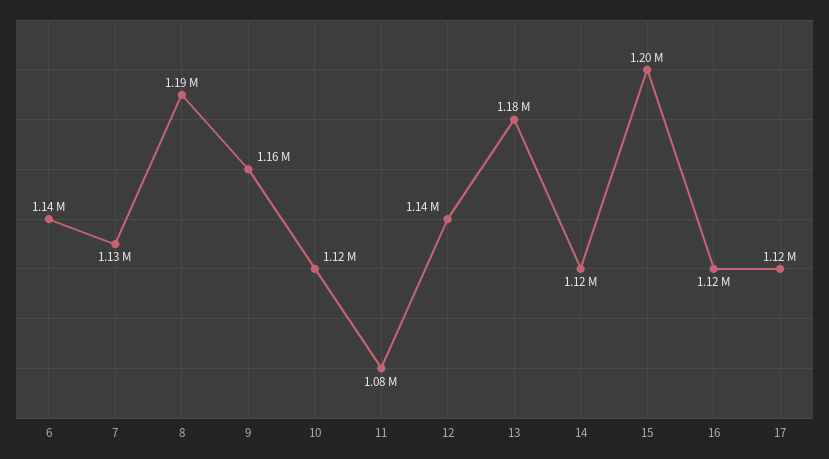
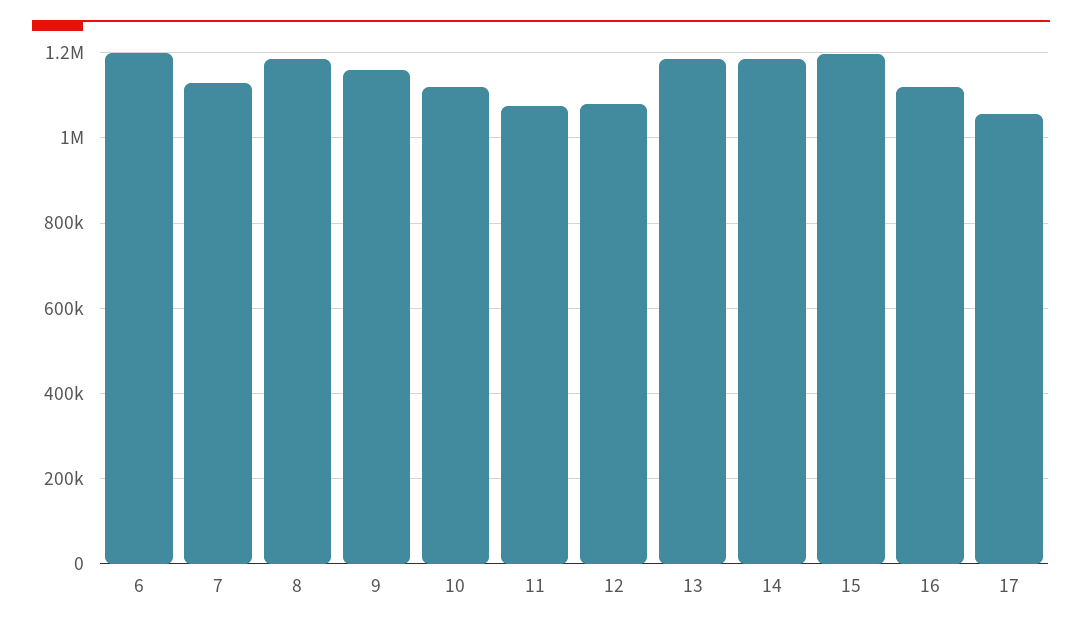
  {
-   "6": 1140000,
+   "6": 1200000,
    "7": 1130000,
    "8": 1190000,
    "9": 1160000,
    "10": 1120000,
    "11": 1080000,
-   "12": 1140000,
+   "12": 1080000,
    "13": 1180000,
-   "14": 1120000,
+   "14": 1180000,
    "15": 1200000,
    "16": 1120000,
-   "17": 1120000
+   "17": 1060000
  }

